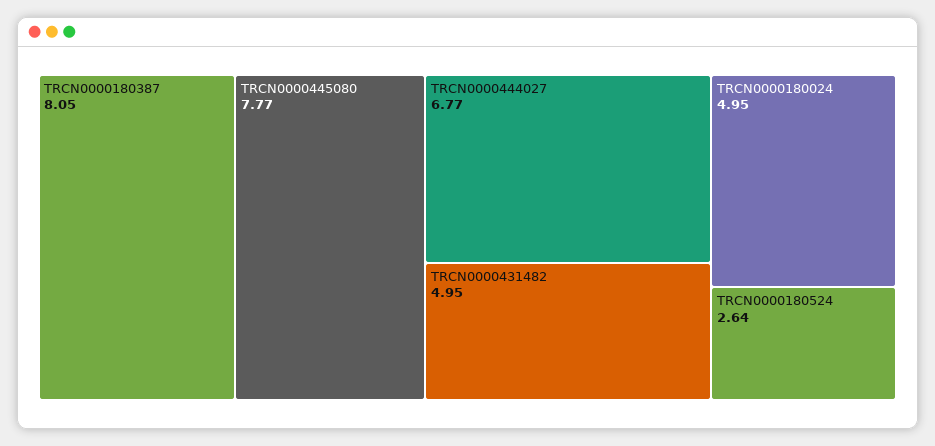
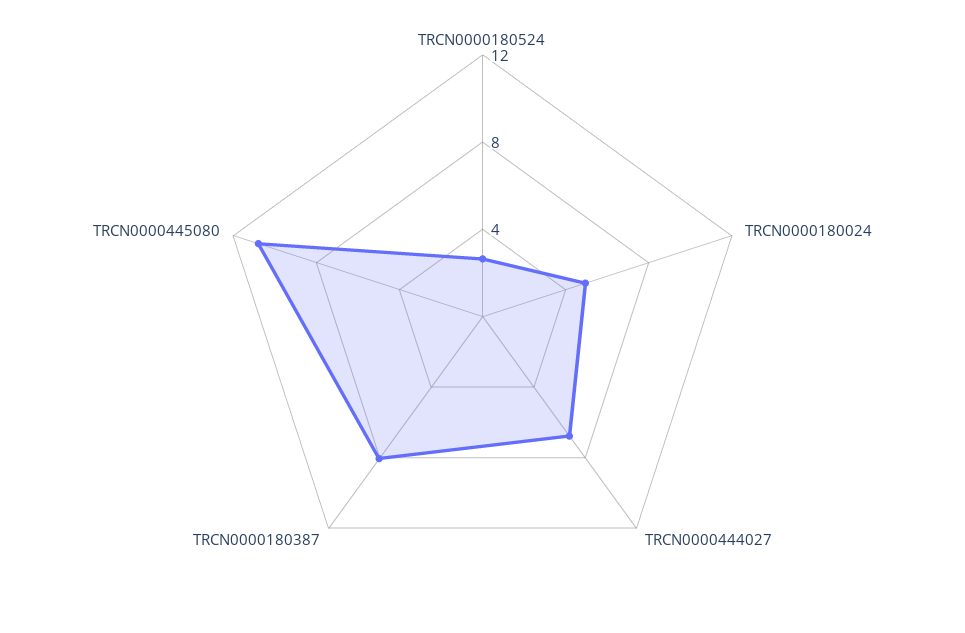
  {
    "TRCN0000180387": 8.05,
-   "TRCN0000445080": 7.77,
+   "TRCN0000445080": 11,
    "TRCN0000444027": 6.77,
-   "TRCN0000431482": 4.95,
    "TRCN0000180024": 4.95,
    "TRCN0000180524": 2.64
  }

